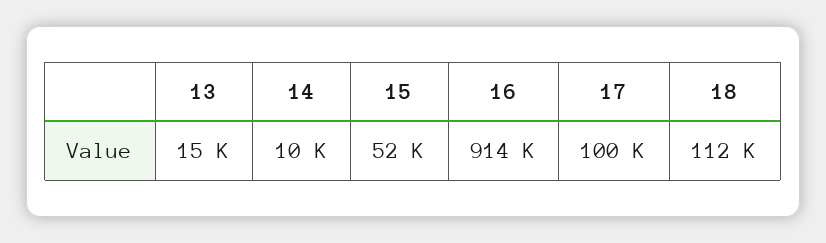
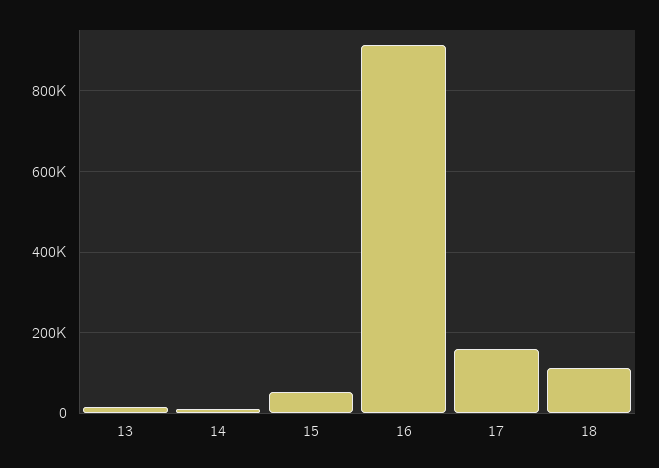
  {
    "13": 15000,
    "14": 10000,
    "15": 52000,
    "16": 914000,
-   "17": 100000,
+   "17": 160000,
    "18": 112000
  }

